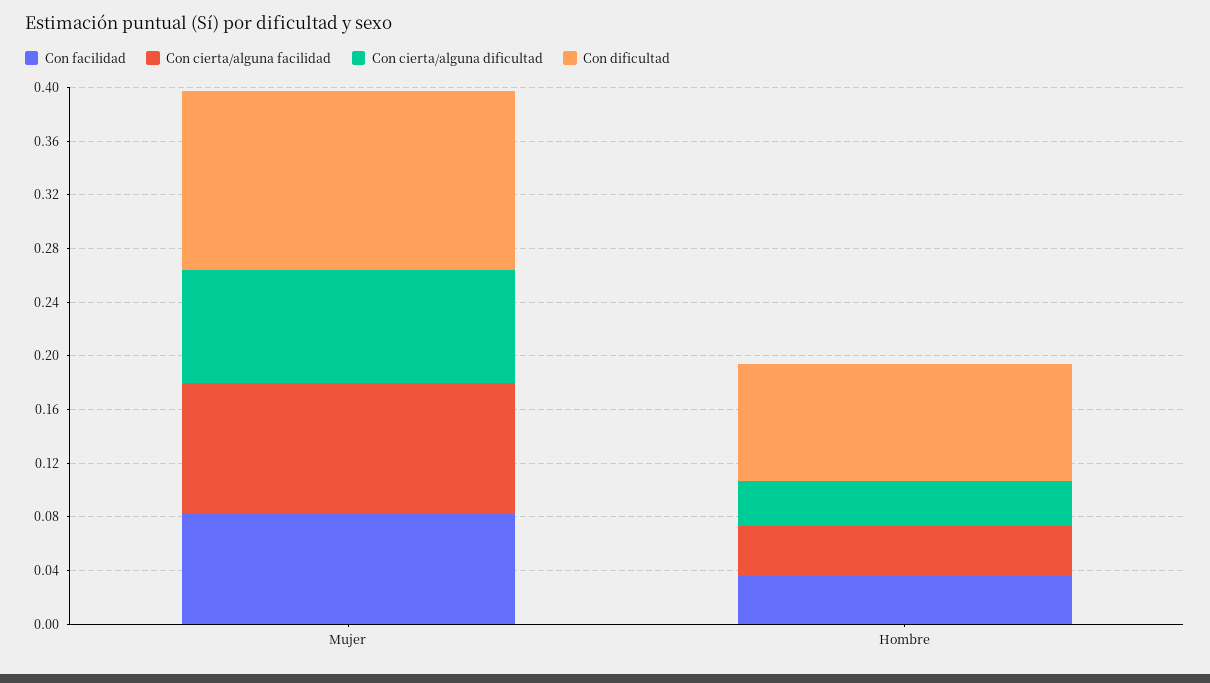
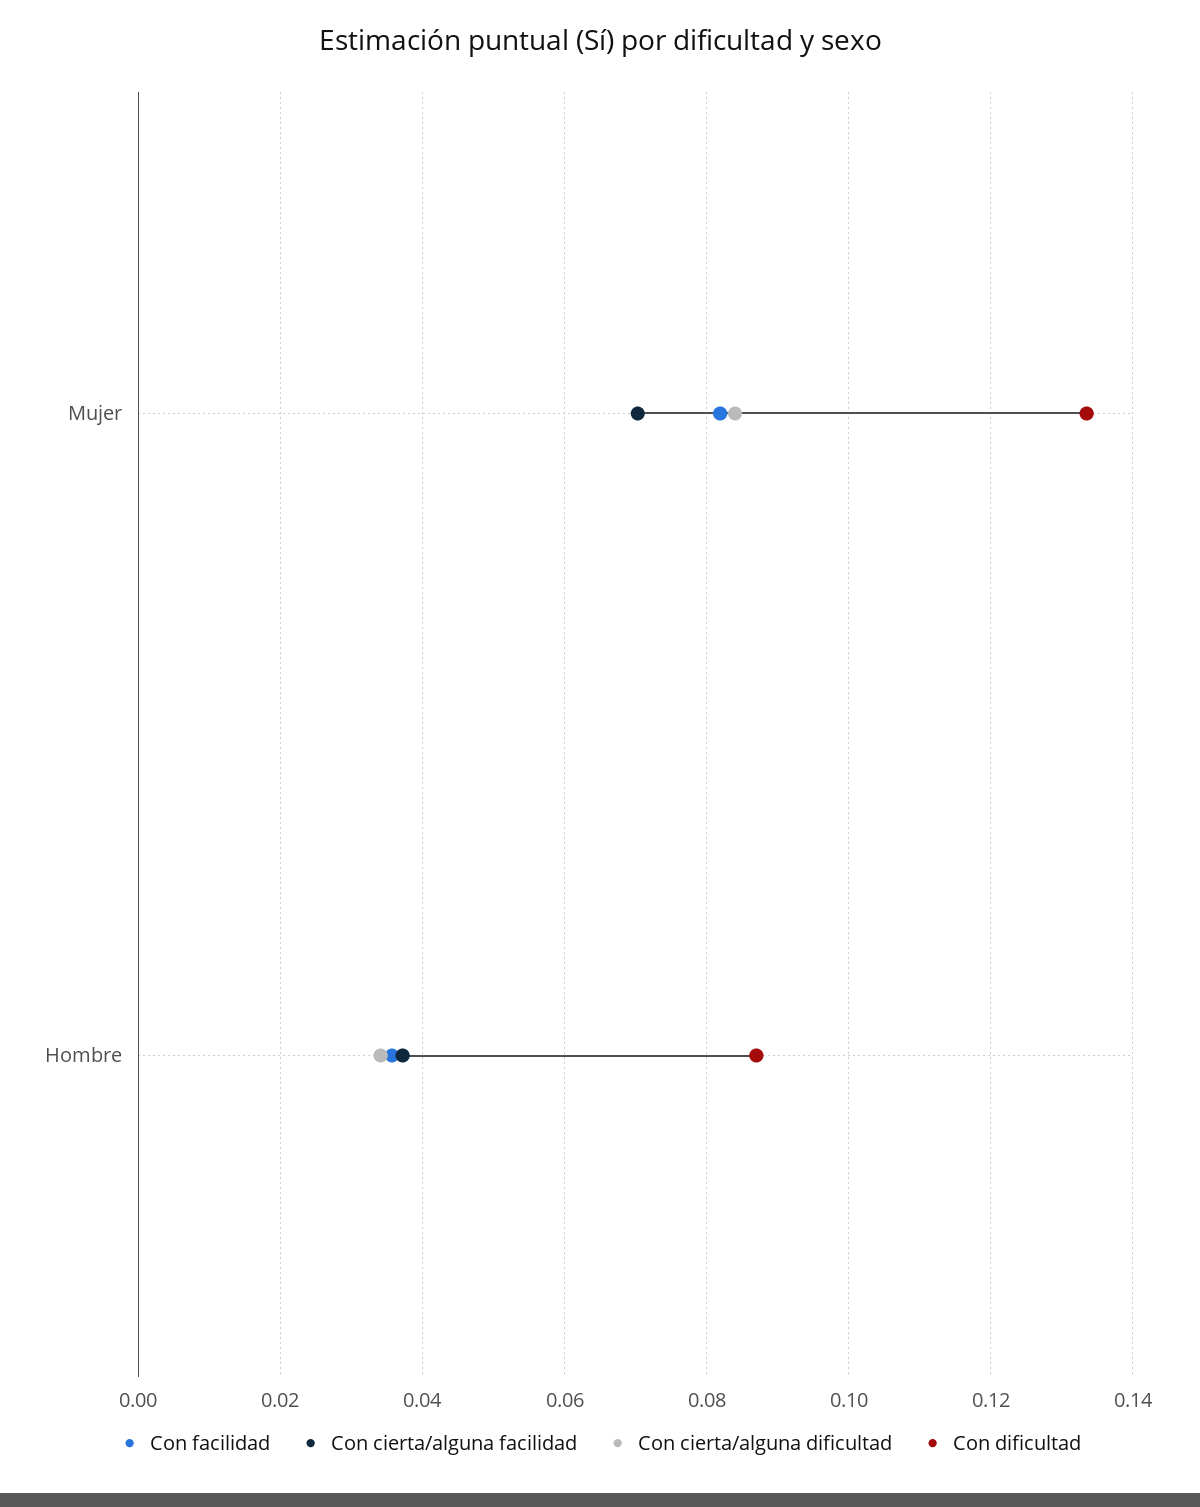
  {
    "Con facilidad": {
      "Mujer": 0.082,
      "Hombre": 0.036
    },
    "Con cierta/alguna facilidad": {
-     "Mujer": 0.1,
+     "Mujer": 0.07,
      "Hombre": 0.038
    },
    "Con cierta/alguna dificultad": {
      "Mujer": 0.084,
      "Hombre": 0.034
    },
    "Con dificultad": {
      "Mujer": 0.134,
      "Hombre": 0.088
    }
  }

